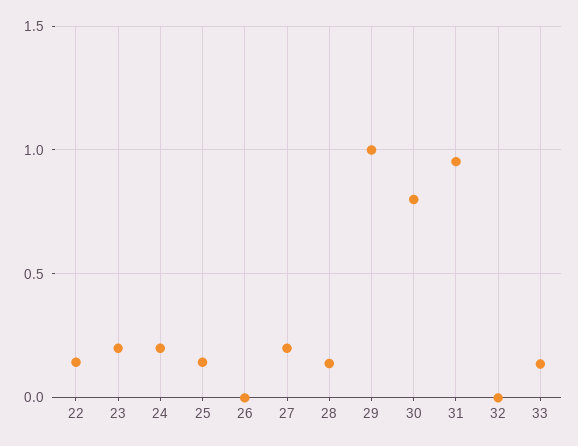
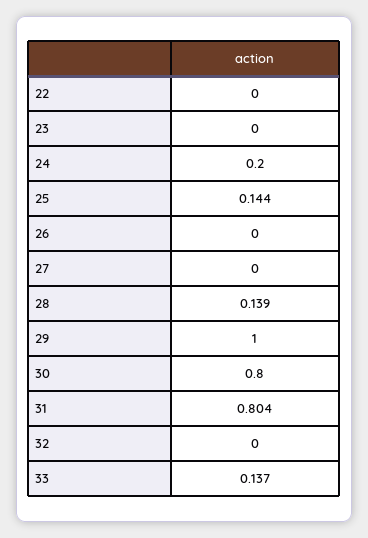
  {
-   "22": 0.15,
+   "22": 0,
-   "23": 0.2,
+   "23": 0,
    "24": 0.2,
    "25": 0.144,
    "26": 0,
-   "27": 0.2,
+   "27": 0,
    "28": 0.139,
    "29": 1,
    "30": 0.8,
-   "31": 0.95,
+   "31": 0.804,
    "32": 0,
    "33": 0.137
  }

